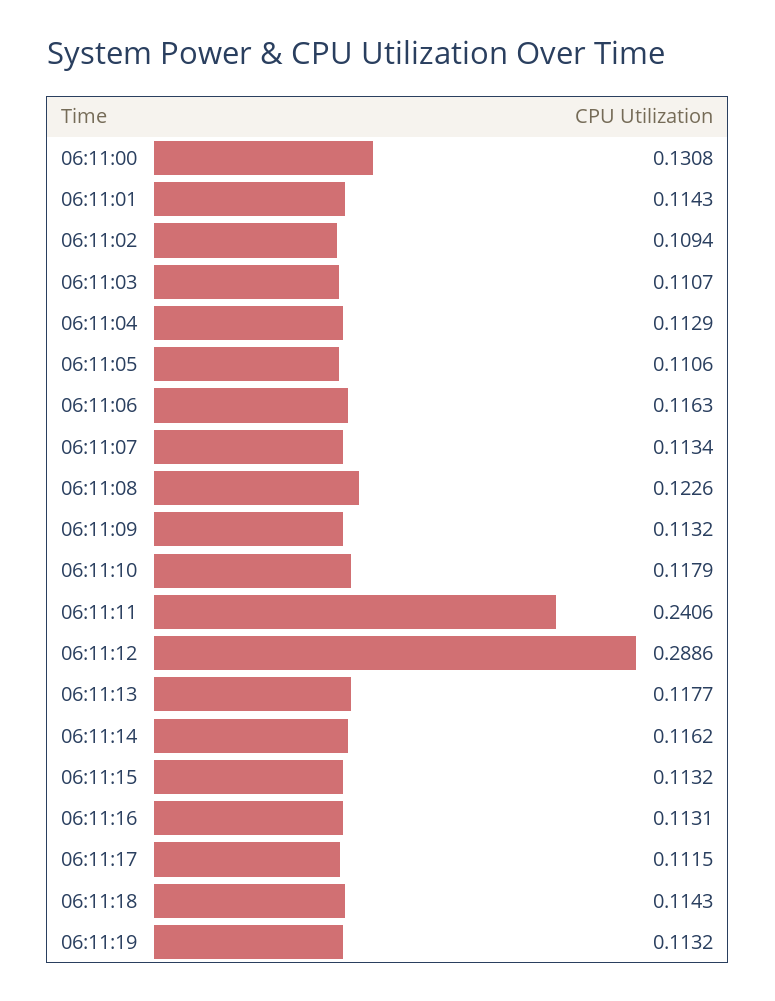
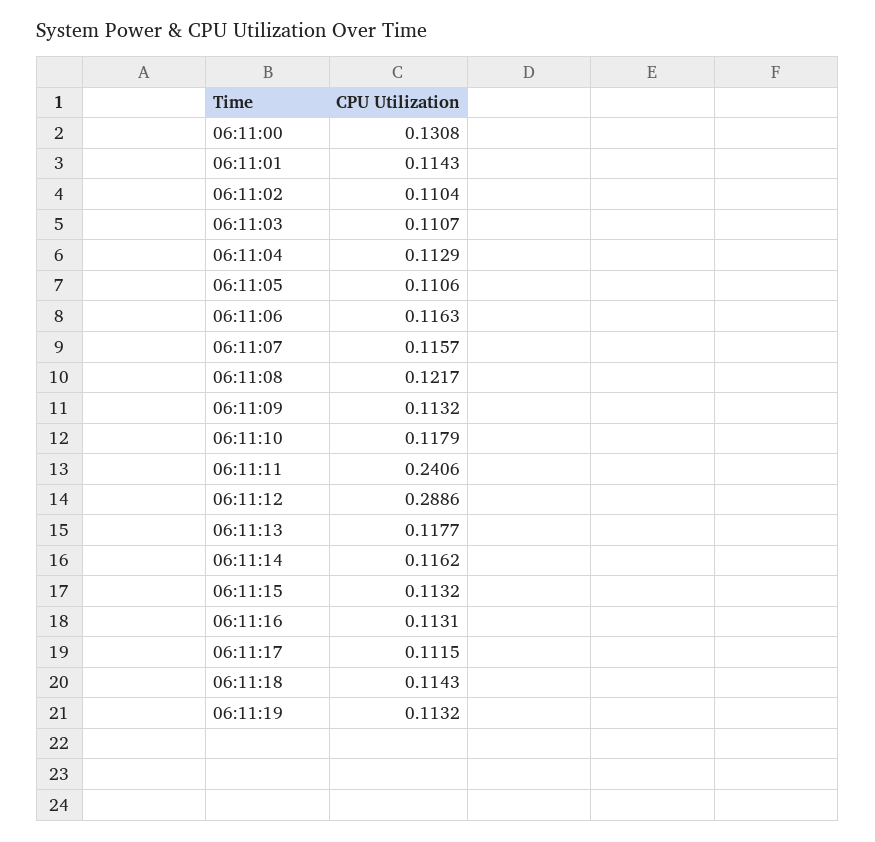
  {
    "06:11:00": 0.1308,
    "06:11:01": 0.1143,
-   "06:11:02": 0.1094,
+   "06:11:02": 0.1104,
    "06:11:03": 0.1107,
    "06:11:04": 0.1129,
    "06:11:05": 0.1106,
    "06:11:06": 0.1163,
-   "06:11:07": 0.1134,
+   "06:11:07": 0.1157,
-   "06:11:08": 0.1226,
+   "06:11:08": 0.1217,
    "06:11:09": 0.1132,
    "06:11:10": 0.1179,
    "06:11:11": 0.2406,
    "06:11:12": 0.2886,
    "06:11:13": 0.1177,
    "06:11:14": 0.1162,
    "06:11:15": 0.1132,
    "06:11:16": 0.1131,
    "06:11:17": 0.1115,
    "06:11:18": 0.1143,
    "06:11:19": 0.1132
  }

